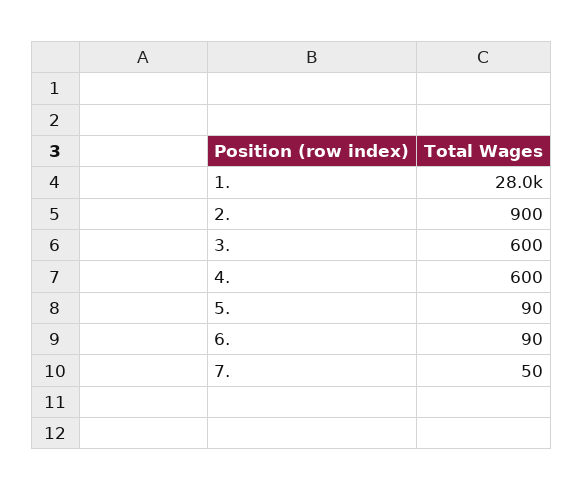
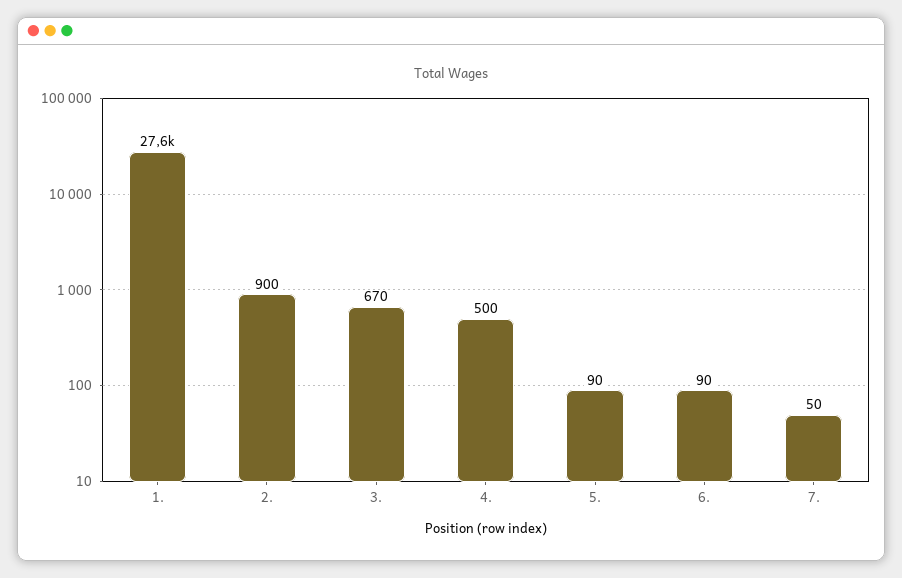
  {
-   "1.": 28000,
+   "1.": 27600,
    "2.": 900,
-   "3.": 600,
+   "3.": 670,
-   "4.": 600,
+   "4.": 500,
    "5.": 90,
    "6.": 90,
    "7.": 50
  }

